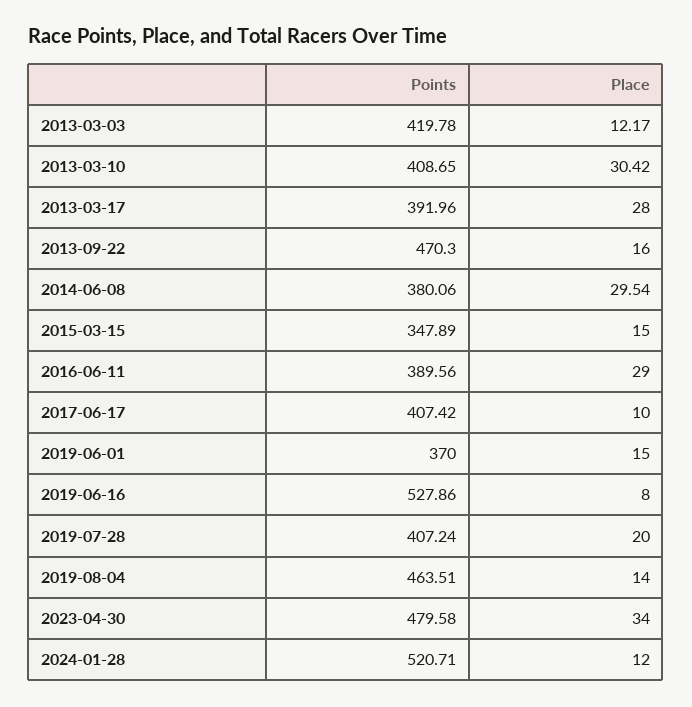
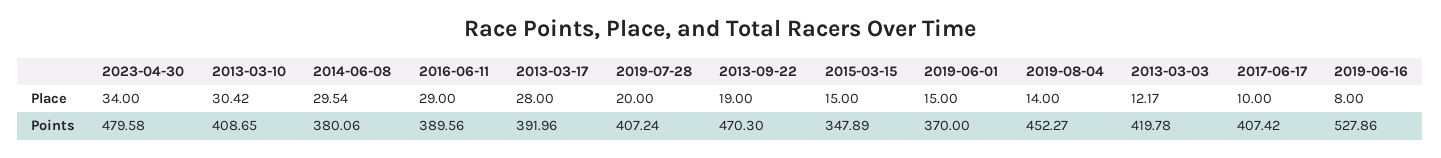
  {
    "Points": {
      "2013-03-03": 419.78,
      "2013-03-10": 408.65,
      "2013-03-17": 391.96,
      "2013-09-22": 470.3,
      "2014-06-08": 380.06,
      "2015-03-15": 347.89,
      "2016-06-11": 389.56,
      "2017-06-17": 407.42,
      "2019-06-01": 370,
      "2019-06-16": 527.86,
      "2019-07-28": 407.24,
-     "2019-08-04": 463.51,
+     "2019-08-04": 452.27,
-     "2023-04-30": 479.58,
+     "2023-04-30": 479.58
-     "2024-01-28": 520.71
    },
    "Place": {
      "2013-03-03": 12.17,
      "2013-03-10": 30.42,
      "2013-03-17": 28,
-     "2013-09-22": 16,
+     "2013-09-22": 19,
      "2014-06-08": 29.54,
      "2015-03-15": 15,
      "2016-06-11": 29,
      "2017-06-17": 10,
      "2019-06-01": 15,
      "2019-06-16": 8,
      "2019-07-28": 20,
      "2019-08-04": 14,
-     "2023-04-30": 34,
+     "2023-04-30": 34
-     "2024-01-28": 12
    }
  }

